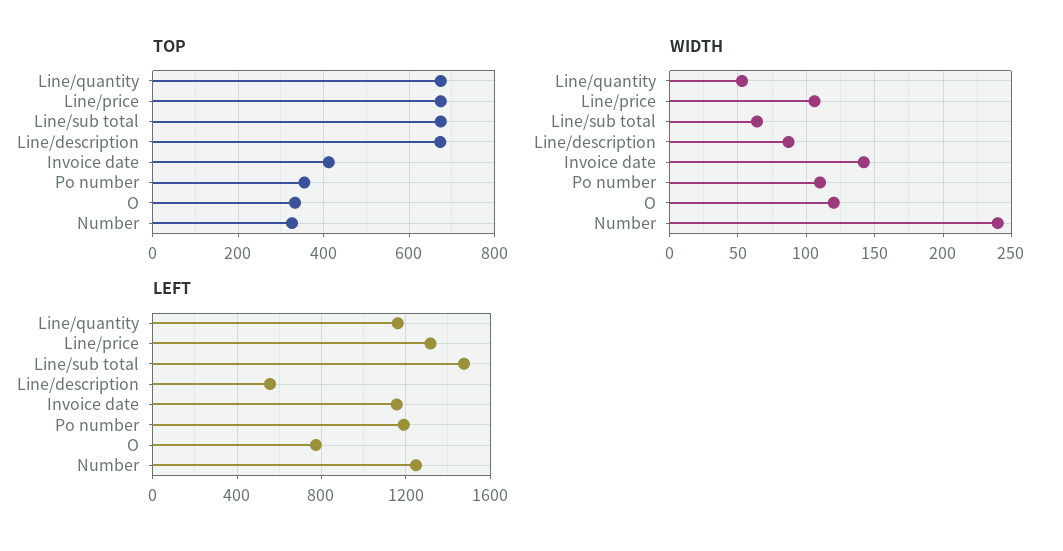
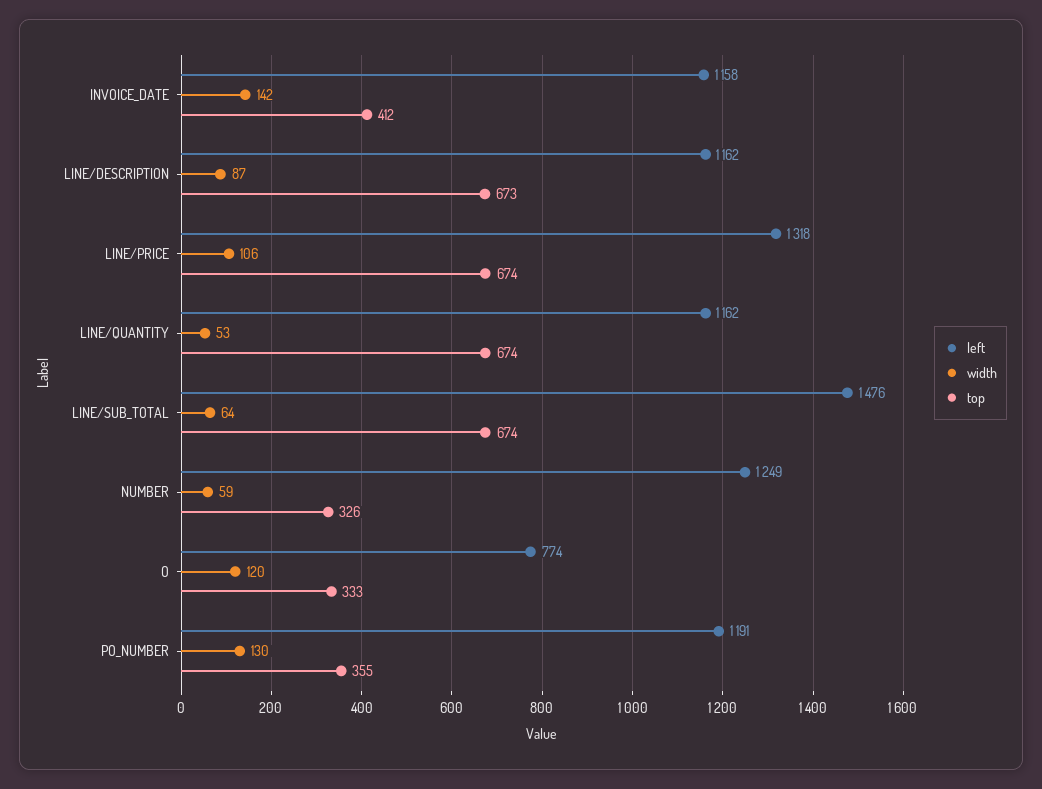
  {
    "TOP": {
      "Line/quantity": 674,
      "Line/price": 674,
      "Line/sub total": 674,
      "Line/description": 673,
      "Invoice date": 412,
      "Po number": 355,
      "O": 333,
      "Number": 326
    },
    "WIDTH": {
      "Line/quantity": 53,
      "Line/price": 106,
      "Line/sub total": 64,
      "Line/description": 87,
      "Invoice date": 142,
-     "Po number": 110,
+     "Po number": 130,
      "O": 120,
-     "Number": 240
+     "Number": 59
    },
    "LEFT": {
      "Line/quantity": 1162,
      "Line/price": 1318,
      "Line/sub total": 1476,
-     "Line/description": 550,
+     "Line/description": 1162,
      "Invoice date": 1158,
      "Po number": 1191,
      "O": 774,
      "Number": 1249
    }
  }

